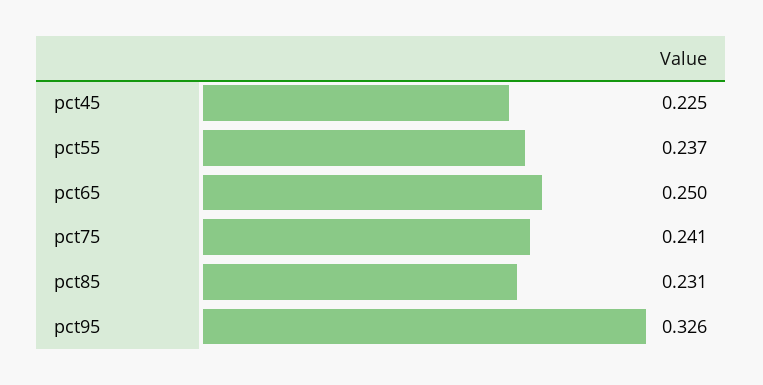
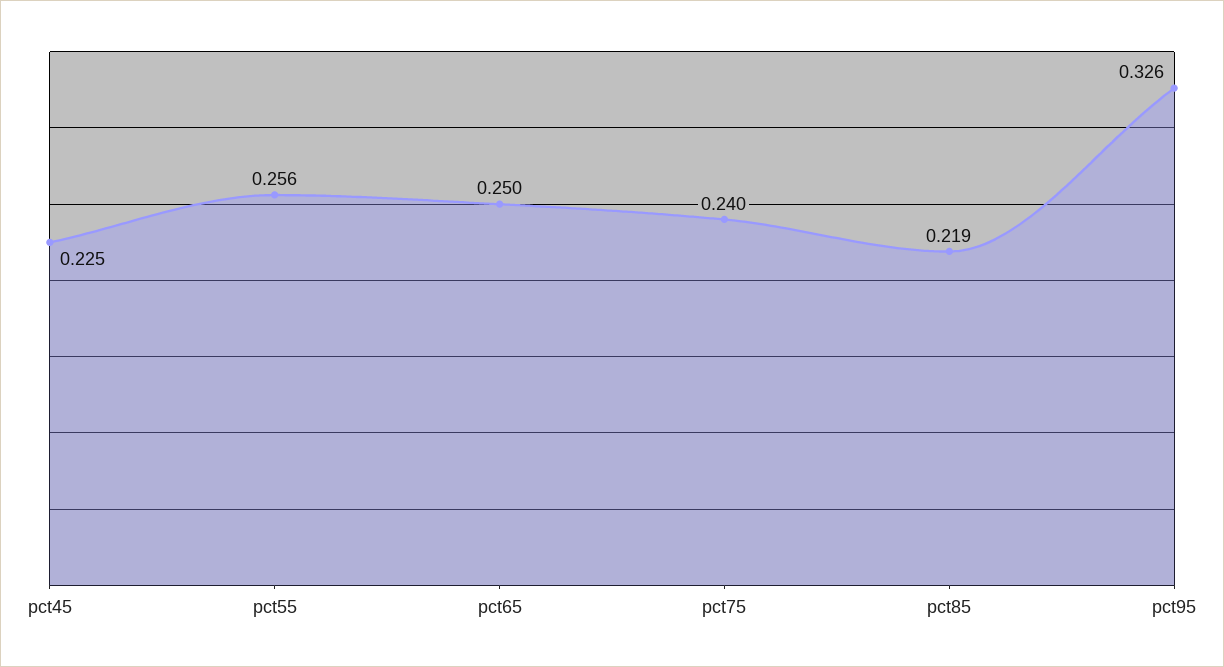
  {
    "pct45": 0.225,
-   "pct55": 0.237,
+   "pct55": 0.256,
    "pct65": 0.25,
-   "pct75": 0.241,
+   "pct75": 0.24,
-   "pct85": 0.231,
+   "pct85": 0.219,
    "pct95": 0.326
  }

